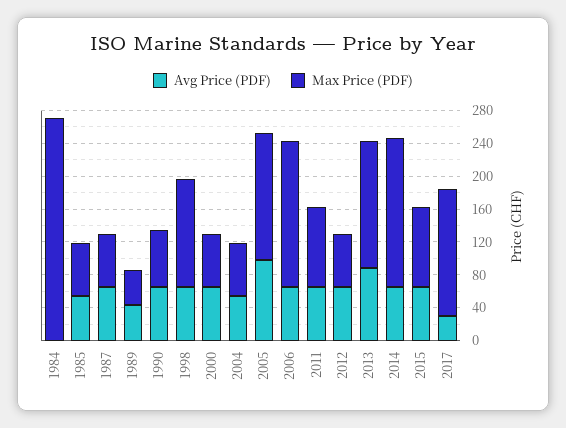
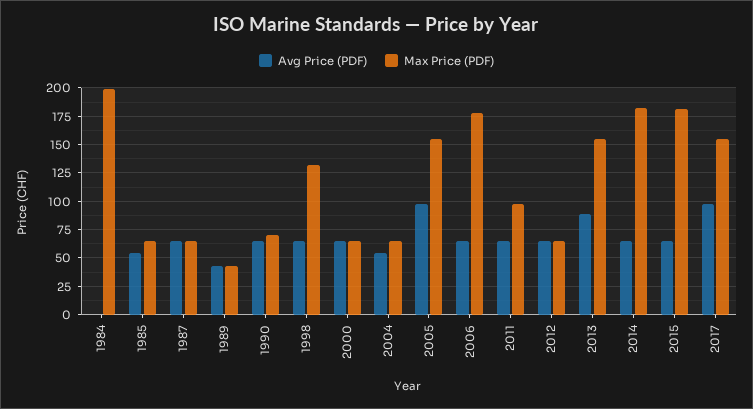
  {
    "Avg Price (PDF)": {
      "1984": 0,
      "1985": 50,
      "1987": 70,
      "1989": 40,
      "1990": 70,
      "1998": 70,
      "2000": 70,
      "2004": 50,
      "2005": 100,
      "2006": 70,
      "2011": 70,
      "2012": 70,
      "2013": 90,
      "2014": 70,
      "2015": 70,
-     "2017": 30
+     "2017": 100
    },
    "Max Price (PDF)": {
-     "1984": 270,
+     "1984": 200,
      "1985": 70,
      "1987": 70,
      "1989": 40,
      "1990": 70,
      "1998": 130,
      "2000": 70,
      "2004": 70,
      "2005": 160,
      "2006": 180,
      "2011": 100,
      "2012": 70,
      "2013": 160,
      "2014": 180,
-     "2015": 100,
+     "2015": 175,
      "2017": 160
    }
  }

